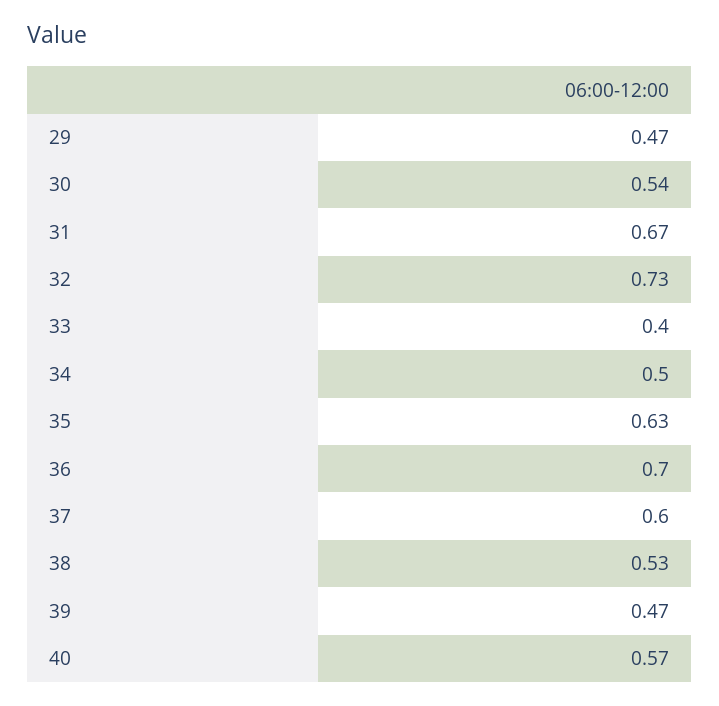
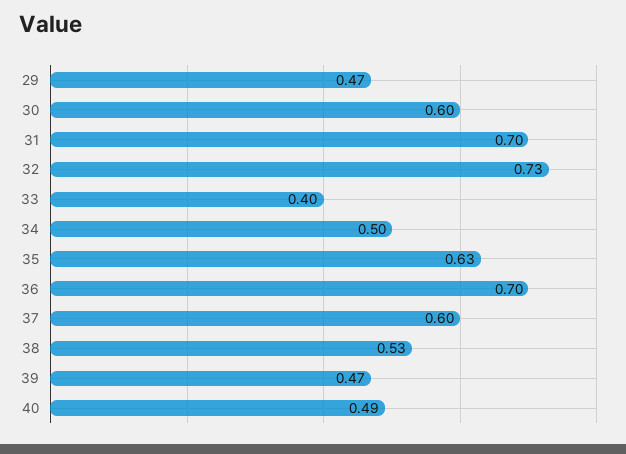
  {
    "29": 0.47,
-   "30": 0.54,
+   "30": 0.6,
-   "31": 0.67,
+   "31": 0.7,
    "32": 0.73,
    "33": 0.4,
    "34": 0.5,
    "35": 0.63,
    "36": 0.7,
    "37": 0.6,
    "38": 0.53,
    "39": 0.47,
-   "40": 0.57
+   "40": 0.49
  }

